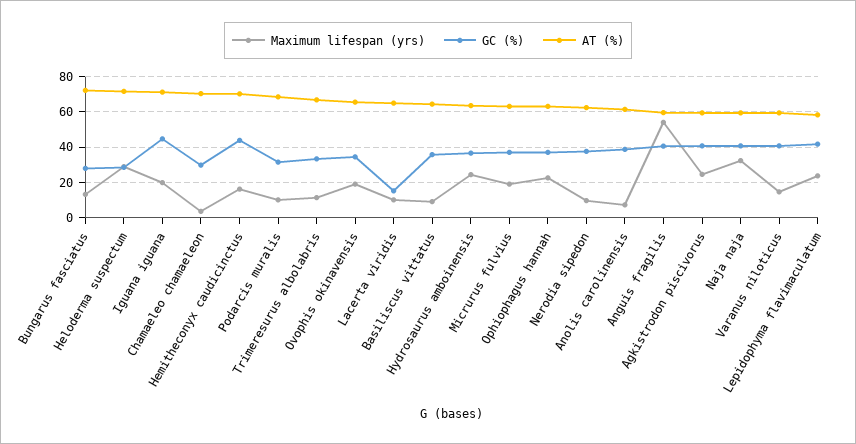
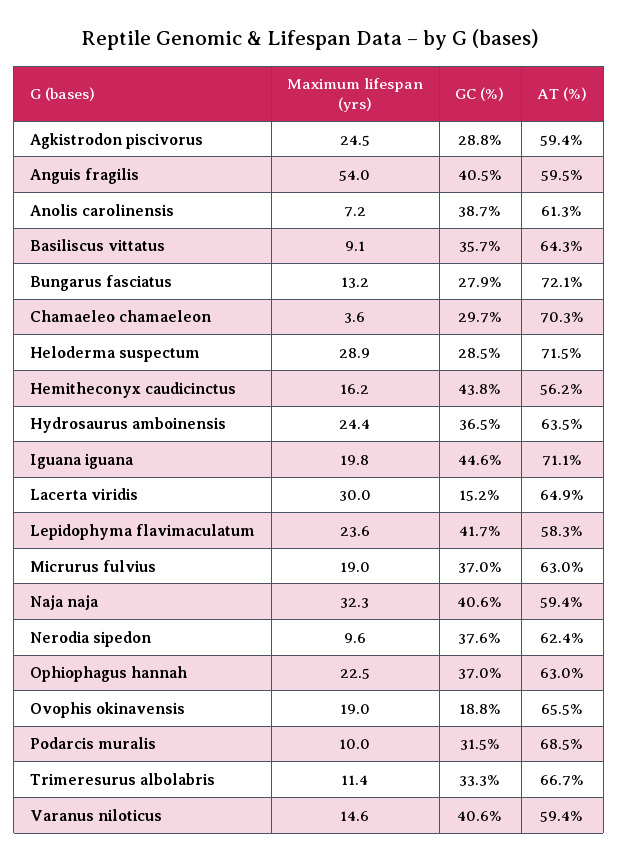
  {
    "Maximum lifespan (yrs)": {
      "Bungarus fasciatus": 13.2,
      "Heloderma suspectum": 28.9,
      "Iguana iguana": 19.8,
      "Chamaeleo chamaeleon": 3.6,
      "Hemitheconyx caudicinctus": 16.2,
      "Podarcis muralis": 10,
      "Trimeresurus albolabris": 11.4,
      "Ovophis okinavensis": 19,
-     "Lacerta viridis": 10,
+     "Lacerta viridis": 30,
      "Basiliscus vittatus": 9.1,
      "Hydrosaurus amboinensis": 24.4,
      "Micrurus fulvius": 19,
      "Ophiophagus hannah": 22.5,
      "Nerodia sipedon": 9.6,
      "Anolis carolinensis": 7.2,
      "Anguis fragilis": 54,
      "Agkistrodon piscivorus": 24.5,
      "Naja naja": 32.3,
      "Varanus niloticus": 14.6,
      "Lepidophyma flavimaculatum": 23.6
    },
    "GC (%)": {
      "Bungarus fasciatus": 27.9,
      "Heloderma suspectum": 28.5,
      "Iguana iguana": 44.6,
      "Chamaeleo chamaeleon": 29.7,
      "Hemitheconyx caudicinctus": 43.8,
      "Podarcis muralis": 31.5,
      "Trimeresurus albolabris": 33.3,
-     "Ovophis okinavensis": 35,
+     "Ovophis okinavensis": 18.8,
      "Lacerta viridis": 15.2,
      "Basiliscus vittatus": 35.7,
      "Hydrosaurus amboinensis": 36.5,
      "Micrurus fulvius": 37,
      "Ophiophagus hannah": 37,
      "Nerodia sipedon": 37.6,
      "Anolis carolinensis": 38.7,
      "Anguis fragilis": 40.5,
-     "Agkistrodon piscivorus": 40,
+     "Agkistrodon piscivorus": 28.8,
      "Naja naja": 40.6,
      "Varanus niloticus": 40.6,
      "Lepidophyma flavimaculatum": 41.7
    },
    "AT (%)": {
      "Bungarus fasciatus": 72.1,
      "Heloderma suspectum": 71.5,
      "Iguana iguana": 71.1,
      "Chamaeleo chamaeleon": 70.3,
-     "Hemitheconyx caudicinctus": 70,
+     "Hemitheconyx caudicinctus": 56.2,
      "Podarcis muralis": 68.5,
      "Trimeresurus albolabris": 66.7,
      "Ovophis okinavensis": 65.5,
      "Lacerta viridis": 64.9,
      "Basiliscus vittatus": 64.3,
      "Hydrosaurus amboinensis": 63.5,
      "Micrurus fulvius": 63,
      "Ophiophagus hannah": 63,
      "Nerodia sipedon": 62.4,
      "Anolis carolinensis": 61.3,
      "Anguis fragilis": 59.5,
      "Agkistrodon piscivorus": 59.4,
      "Naja naja": 59.4,
      "Varanus niloticus": 59.4,
      "Lepidophyma flavimaculatum": 58.3
    }
  }

